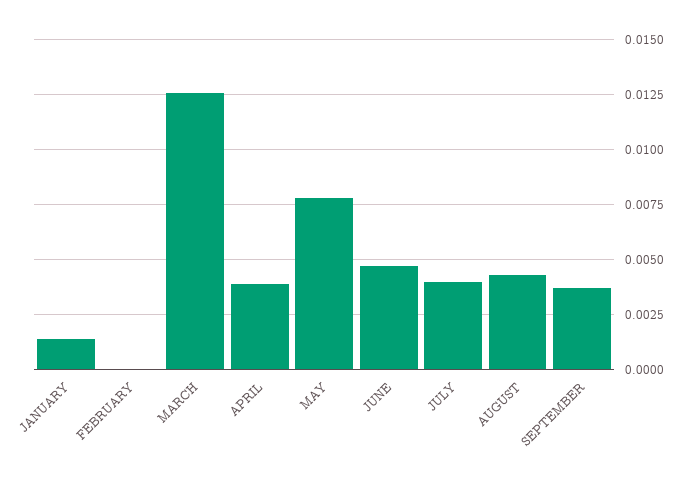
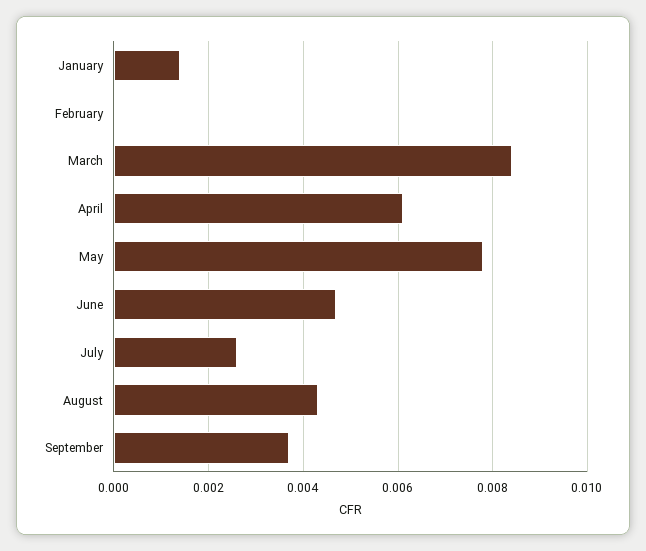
  {
    "JANUARY": 0.0015,
    "FEBRUARY": 0,
-   "MARCH": 0.0125,
+   "MARCH": 0.0085,
-   "APRIL": 0.004,
+   "APRIL": 0.006,
    "MAY": 0.008,
    "JUNE": 0.0045,
-   "JULY": 0.004,
+   "JULY": 0.0025,
    "AUGUST": 0.0045,
    "SEPTEMBER": 0.0035
  }

